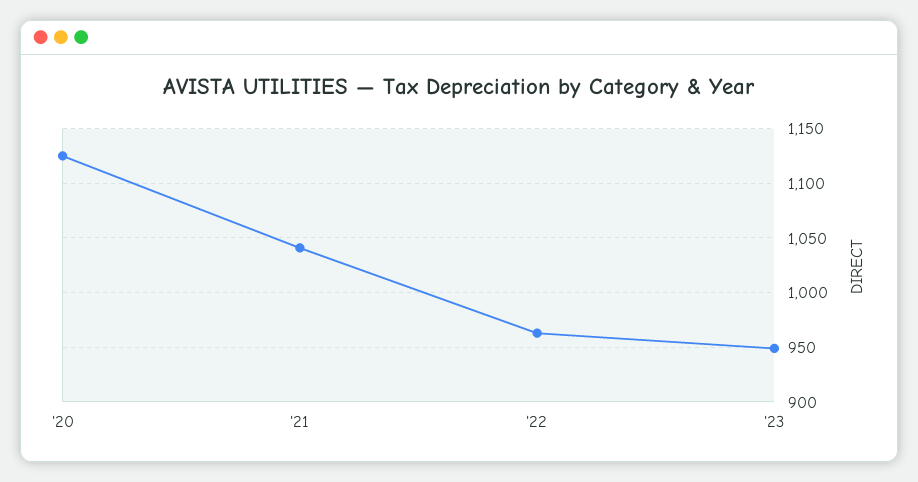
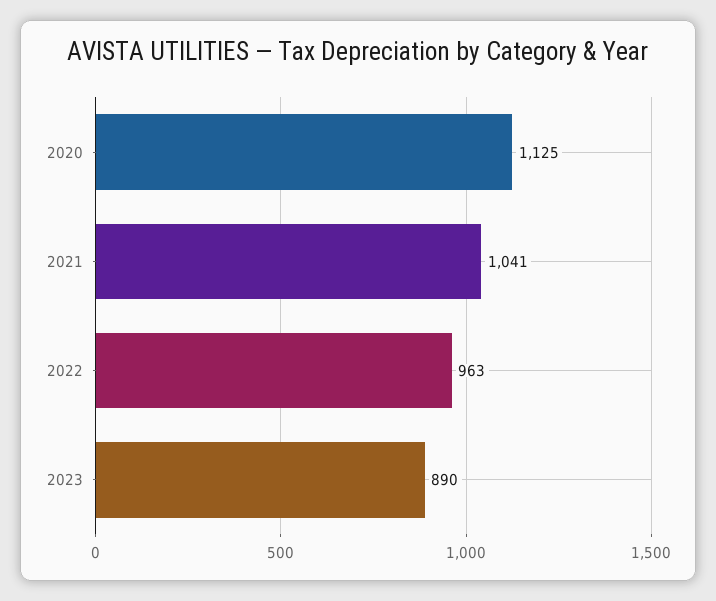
  {
    "'20": 1125,
    "'21": 1041,
    "'22": 963,
-   "'23": 950
+   "'23": 890
  }

